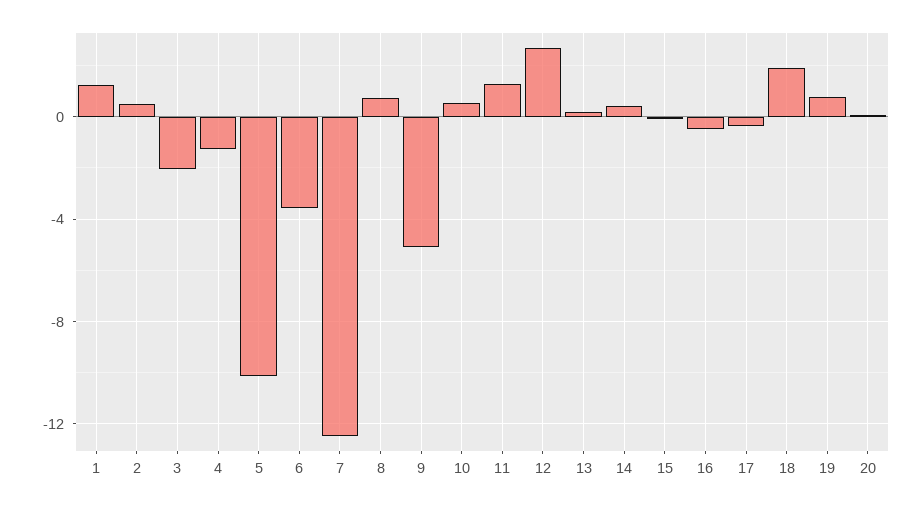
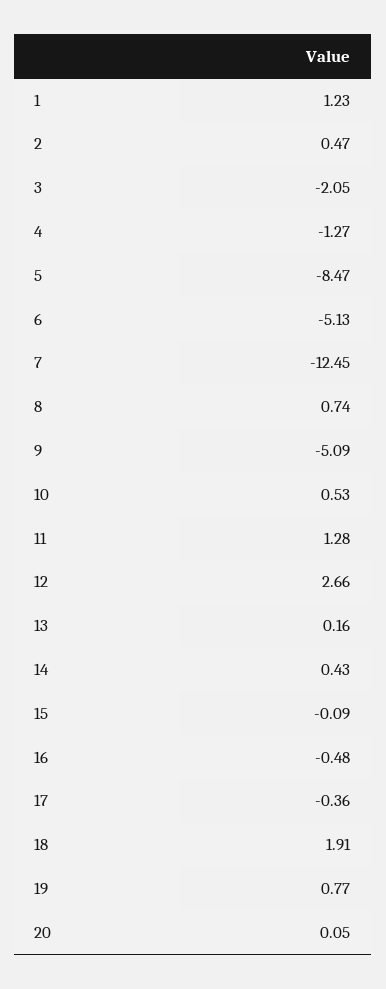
  {
    "1": 1.23,
    "2": 0.47,
    "3": -2.05,
    "4": -1.27,
-   "5": -10,
+   "5": -8.47,
-   "6": -3.5,
+   "6": -5.13,
    "7": -12.45,
    "8": 0.74,
    "9": -5.09,
    "10": 0.53,
    "11": 1.28,
    "12": 2.66,
    "13": 0.16,
    "14": 0.43,
    "15": -0.09,
    "16": -0.48,
    "17": -0.36,
    "18": 1.91,
    "19": 0.77,
    "20": 0.05
  }

